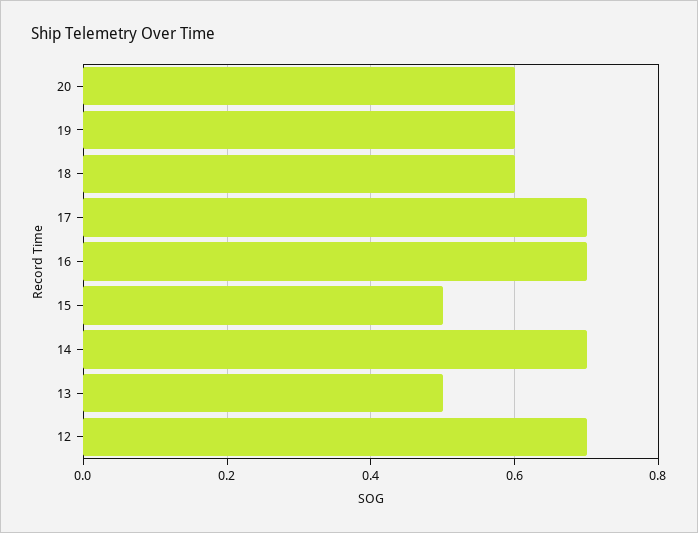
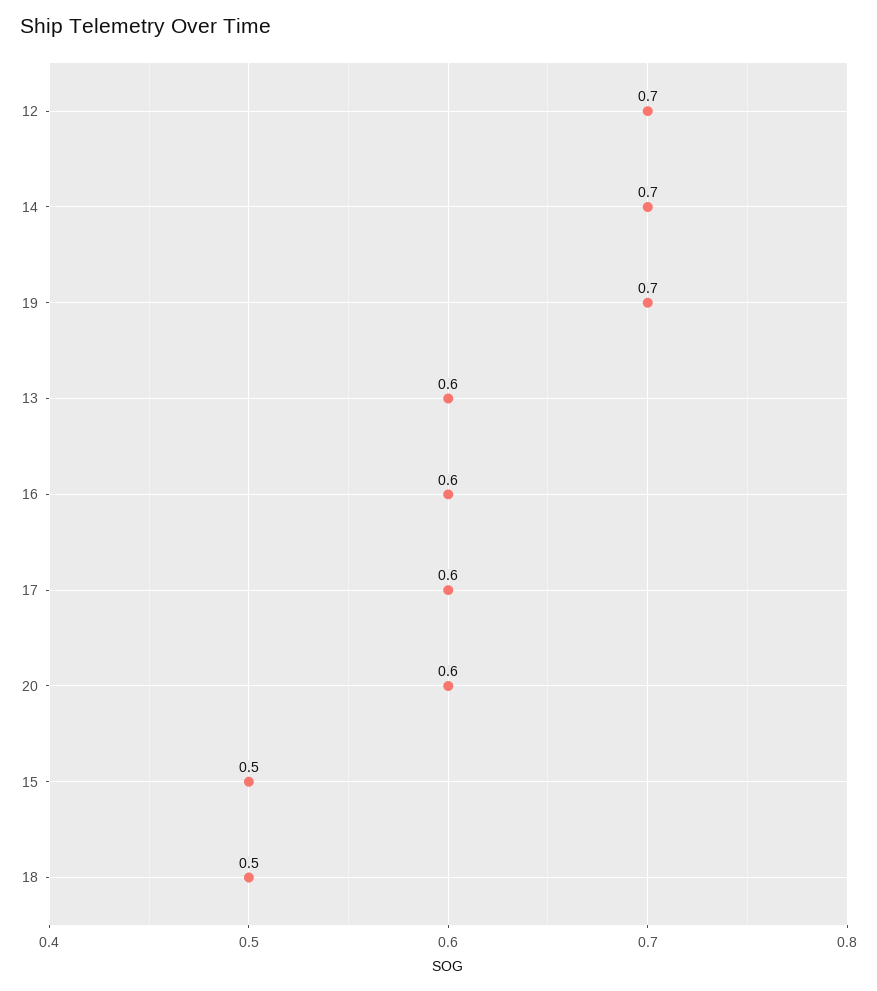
  {
    "20": 0.6,
-   "19": 0.6,
+   "19": 0.7,
-   "18": 0.6,
+   "18": 0.5,
-   "17": 0.7,
+   "17": 0.6,
-   "16": 0.7,
+   "16": 0.6,
    "15": 0.5,
    "14": 0.7,
-   "13": 0.5,
+   "13": 0.6,
    "12": 0.7
  }

